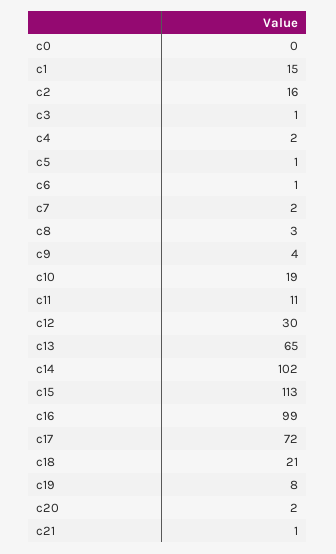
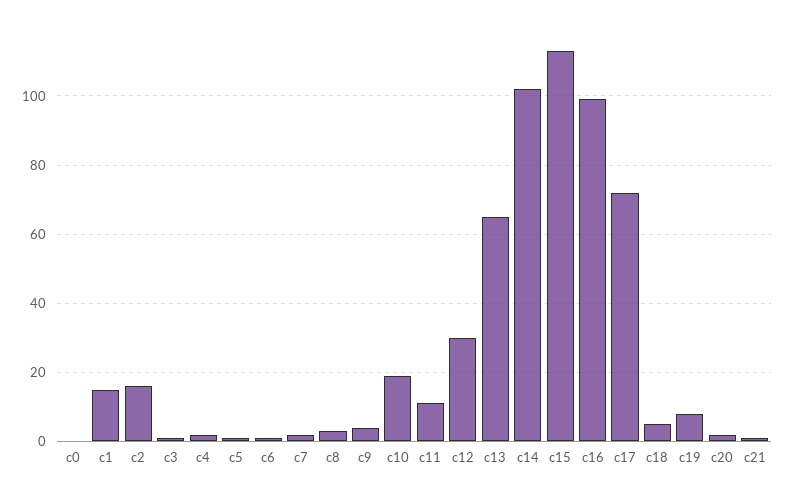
  {
    "c0": 0,
    "c1": 15,
    "c2": 16,
    "c3": 1,
    "c4": 2,
    "c5": 1,
    "c6": 1,
    "c7": 2,
    "c8": 3,
    "c9": 4,
    "c10": 19,
    "c11": 11,
    "c12": 30,
    "c13": 65,
    "c14": 102,
    "c15": 113,
    "c16": 99,
    "c17": 72,
-   "c18": 21,
+   "c18": 5,
    "c19": 8,
    "c20": 2,
    "c21": 1
  }

